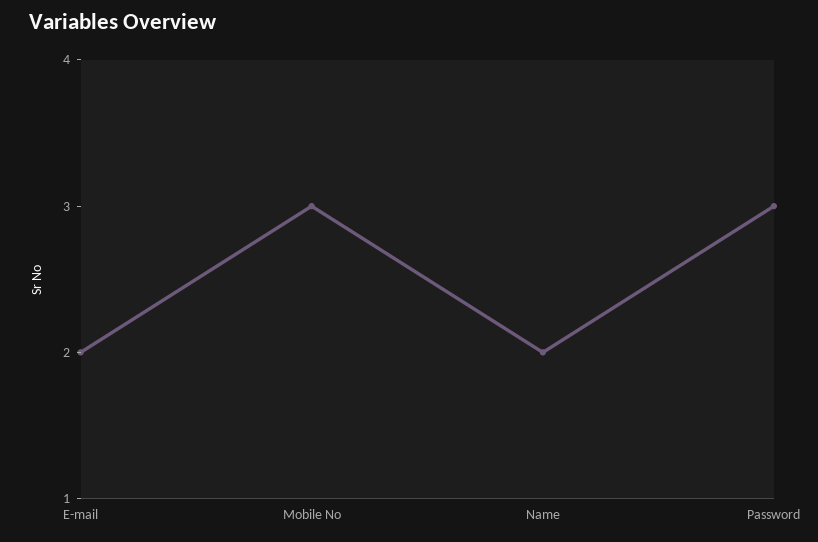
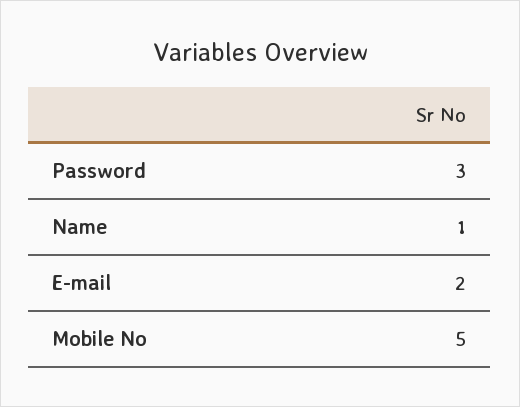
  {
    "E-mail": 2,
-   "Mobile No": 3,
+   "Mobile No": 5,
-   "Name": 2,
+   "Name": 1,
    "Password": 3
  }

